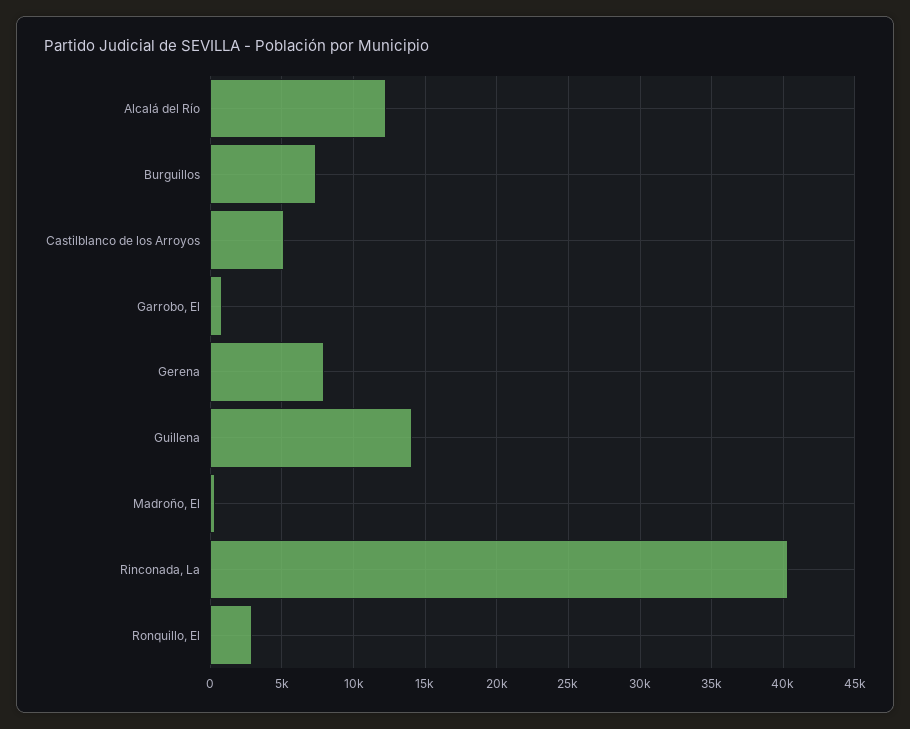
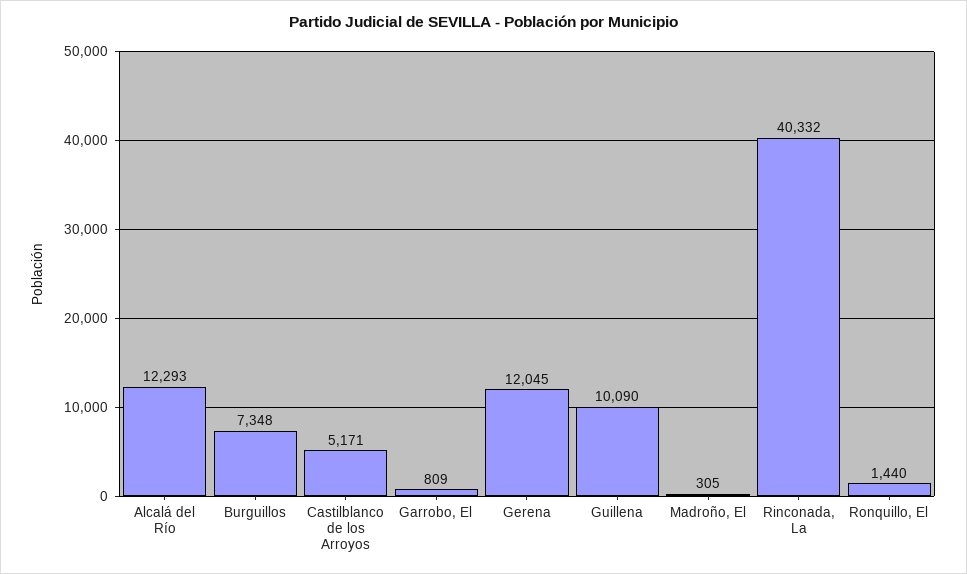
  {
    "Alcalá del Río": 12293,
    "Burguillos": 7348,
    "Castilblanco de los Arroyos": 5171,
    "Garrobo, El": 809,
-   "Gerena": 8000,
+   "Gerena": 12045,
-   "Guillena": 14000,
+   "Guillena": 10090,
    "Madroño, El": 305,
    "Rinconada, La": 40332,
-   "Ronquillo, El": 3000
+   "Ronquillo, El": 1440
  }

